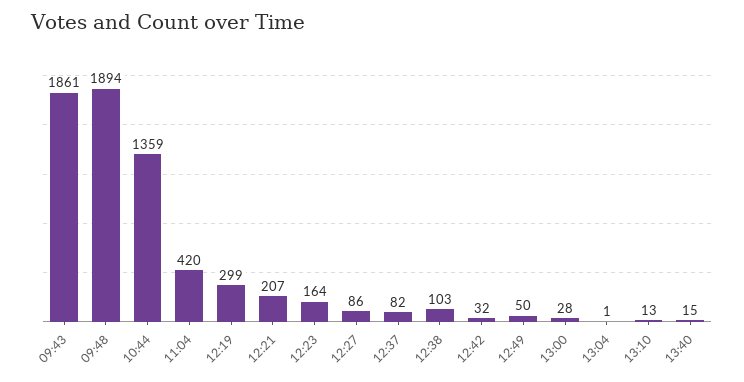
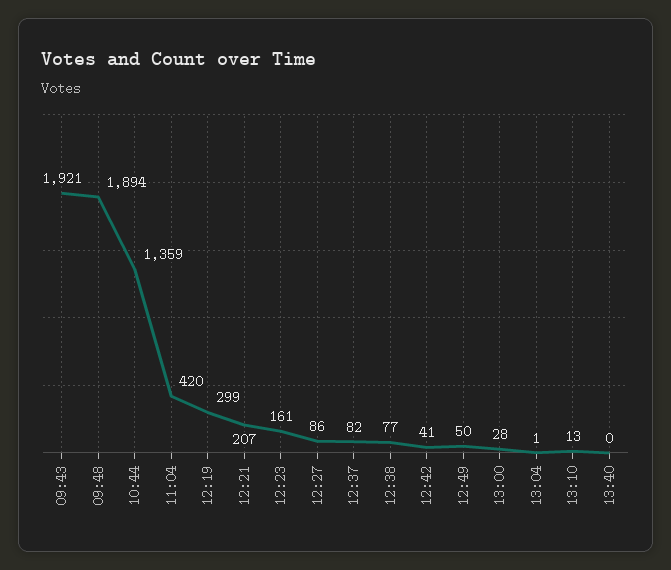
  {
-   "09:43": 1861,
+   "09:43": 1921,
    "09:48": 1894,
    "10:44": 1359,
    "11:04": 420,
    "12:19": 299,
    "12:21": 207,
-   "12:23": 164,
+   "12:23": 161,
    "12:27": 86,
    "12:37": 82,
-   "12:38": 103,
+   "12:38": 77,
-   "12:42": 32,
+   "12:42": 41,
    "12:49": 50,
    "13:00": 28,
    "13:04": 1,
    "13:10": 13,
-   "13:40": 15
+   "13:40": 0
  }

